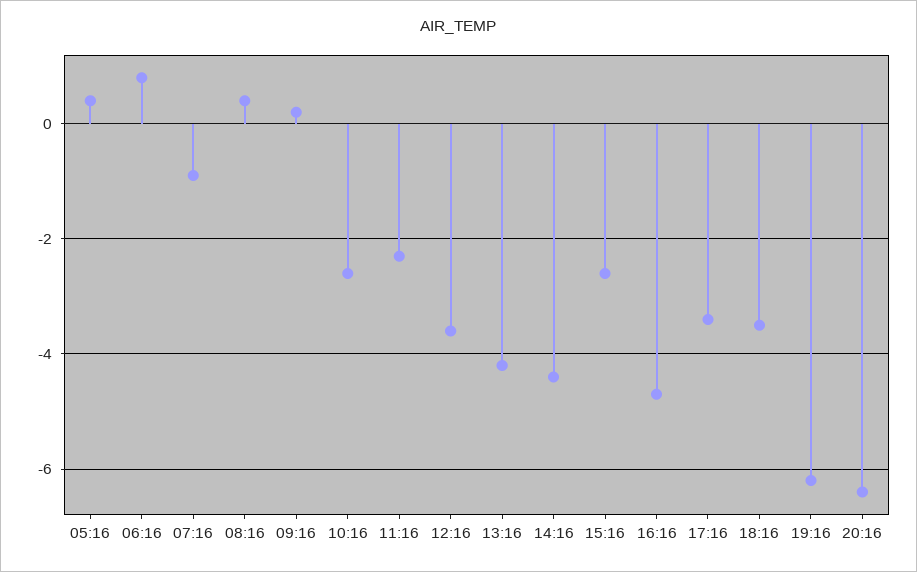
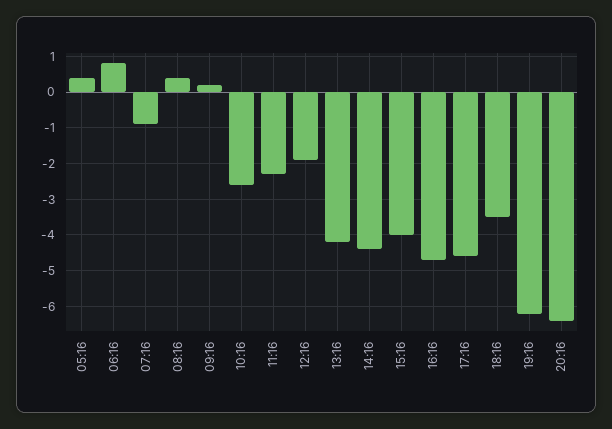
  {
    "05:16": 0.5,
    "06:16": 1,
    "07:16": -1,
    "08:16": 0.5,
    "09:16": 0,
    "10:16": -2.5,
    "11:16": -2.5,
-   "12:16": -3.5,
+   "12:16": -2,
    "13:16": -4,
    "14:16": -4.5,
-   "15:16": -2.5,
+   "15:16": -4,
    "16:16": -4.5,
-   "17:16": -3.5,
+   "17:16": -4.5,
    "18:16": -3.5,
    "19:16": -6,
    "20:16": -6.5
  }

